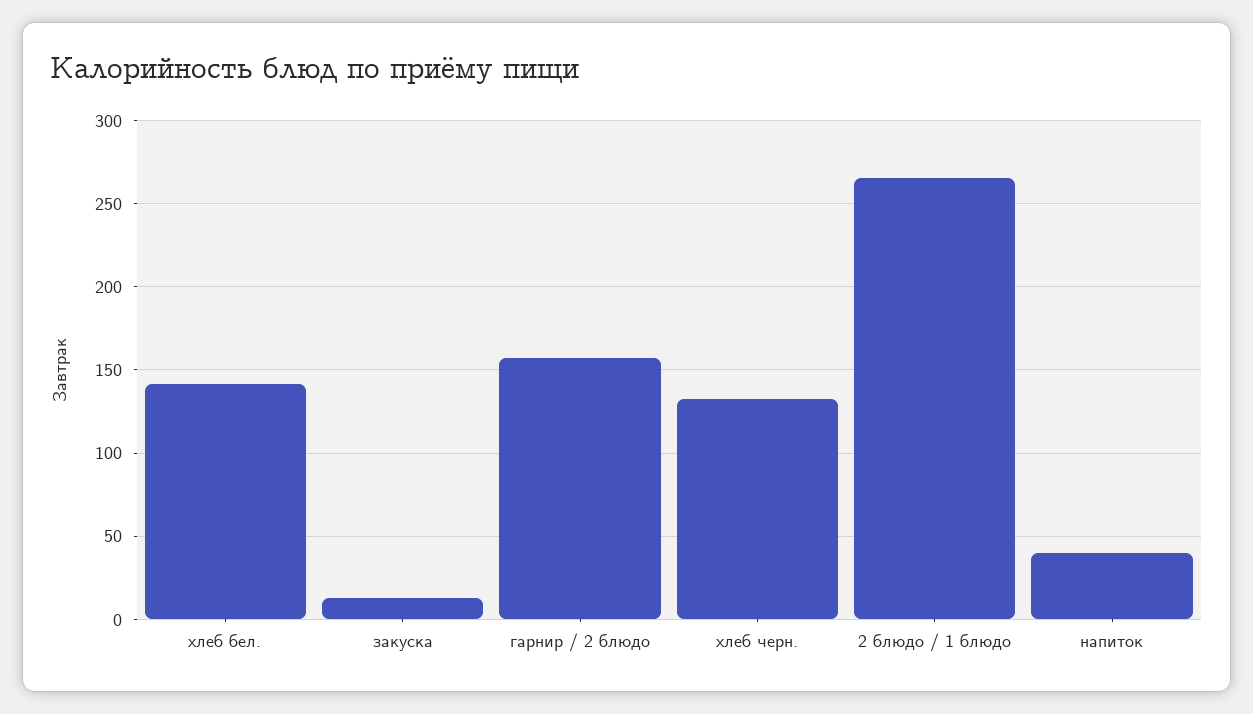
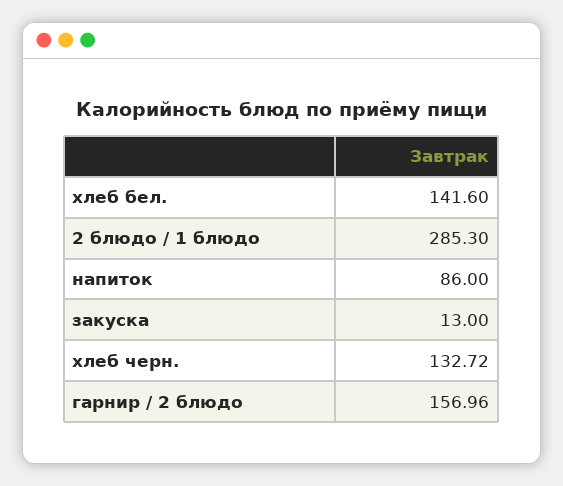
  {
    "хлеб бел.": 141.6,
    "закуска": 13,
    "гарнир / 2 блюдо": 156.96,
    "хлеб черн.": 132.72,
-   "2 блюдо / 1 блюдо": 265,
+   "2 блюдо / 1 блюдо": 285.3,
-   "напиток": 40
+   "напиток": 86
  }

